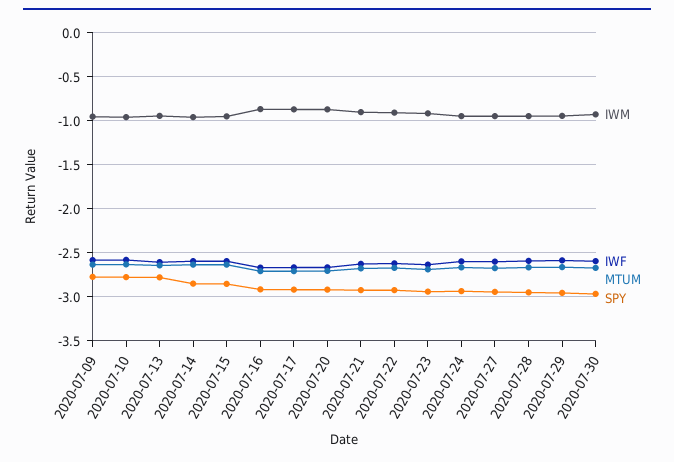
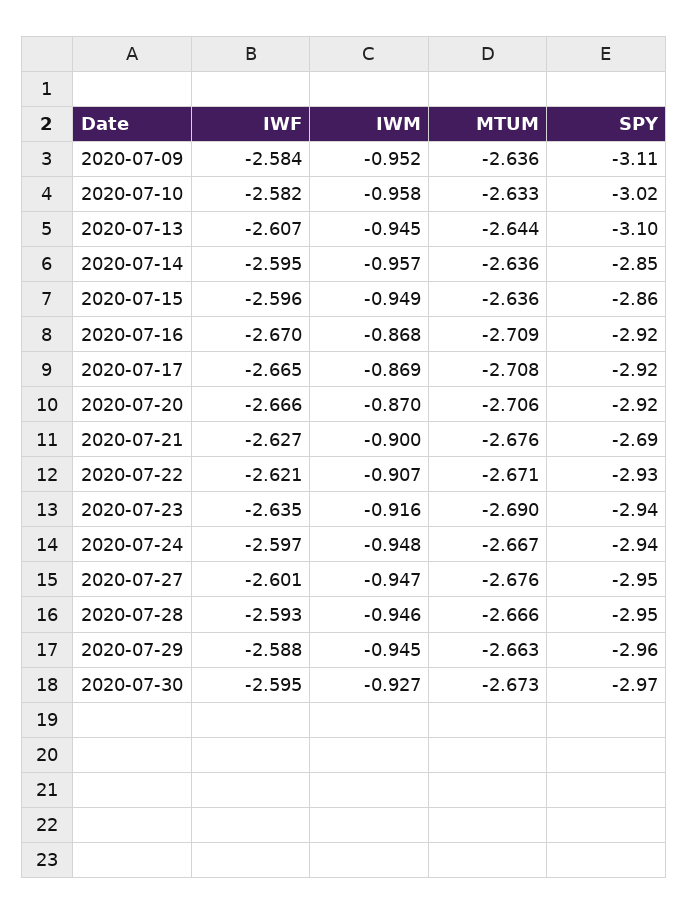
  {
    "IWM": {
      "2020-07-09": -0.952,
      "2020-07-10": -0.958,
      "2020-07-13": -0.945,
      "2020-07-14": -0.957,
      "2020-07-15": -0.949,
      "2020-07-16": -0.868,
      "2020-07-17": -0.869,
      "2020-07-20": -0.87,
      "2020-07-21": -0.9,
      "2020-07-22": -0.907,
      "2020-07-23": -0.916,
      "2020-07-24": -0.948,
      "2020-07-27": -0.947,
      "2020-07-28": -0.946,
      "2020-07-29": -0.945,
      "2020-07-30": -0.927
    },
    "IWF": {
      "2020-07-09": -2.584,
      "2020-07-10": -2.582,
      "2020-07-13": -2.607,
      "2020-07-14": -2.595,
      "2020-07-15": -2.596,
      "2020-07-16": -2.67,
      "2020-07-17": -2.665,
      "2020-07-20": -2.666,
      "2020-07-21": -2.627,
      "2020-07-22": -2.621,
      "2020-07-23": -2.635,
      "2020-07-24": -2.597,
      "2020-07-27": -2.601,
      "2020-07-28": -2.593,
      "2020-07-29": -2.588,
      "2020-07-30": -2.595
    },
    "MTUM": {
      "2020-07-09": -2.636,
      "2020-07-10": -2.633,
      "2020-07-13": -2.644,
      "2020-07-14": -2.636,
      "2020-07-15": -2.636,
      "2020-07-16": -2.709,
      "2020-07-17": -2.708,
      "2020-07-20": -2.706,
      "2020-07-21": -2.676,
      "2020-07-22": -2.671,
      "2020-07-23": -2.69,
      "2020-07-24": -2.667,
      "2020-07-27": -2.676,
      "2020-07-28": -2.666,
      "2020-07-29": -2.663,
      "2020-07-30": -2.673
    },
    "SPY": {
-     "2020-07-09": -2.8,
+     "2020-07-09": -3.11,
-     "2020-07-10": -2.8,
+     "2020-07-10": -3.02,
-     "2020-07-13": -2.8,
+     "2020-07-13": -3.1,
      "2020-07-14": -2.85,
      "2020-07-15": -2.86,
      "2020-07-16": -2.92,
      "2020-07-17": -2.92,
      "2020-07-20": -2.92,
-     "2020-07-21": -2.9,
+     "2020-07-21": -2.69,
      "2020-07-22": -2.93,
      "2020-07-23": -2.94,
      "2020-07-24": -2.94,
      "2020-07-27": -2.95,
      "2020-07-28": -2.95,
      "2020-07-29": -2.96,
      "2020-07-30": -2.97
    }
  }

